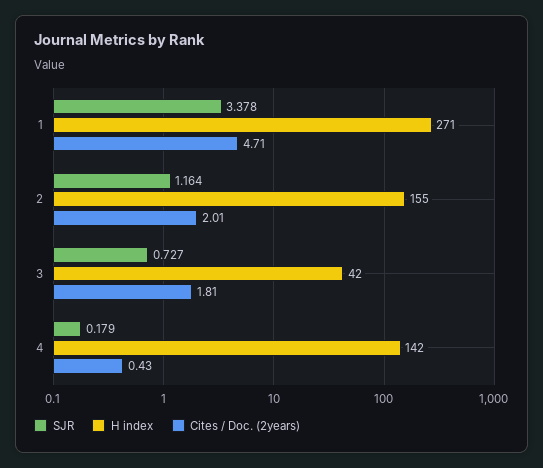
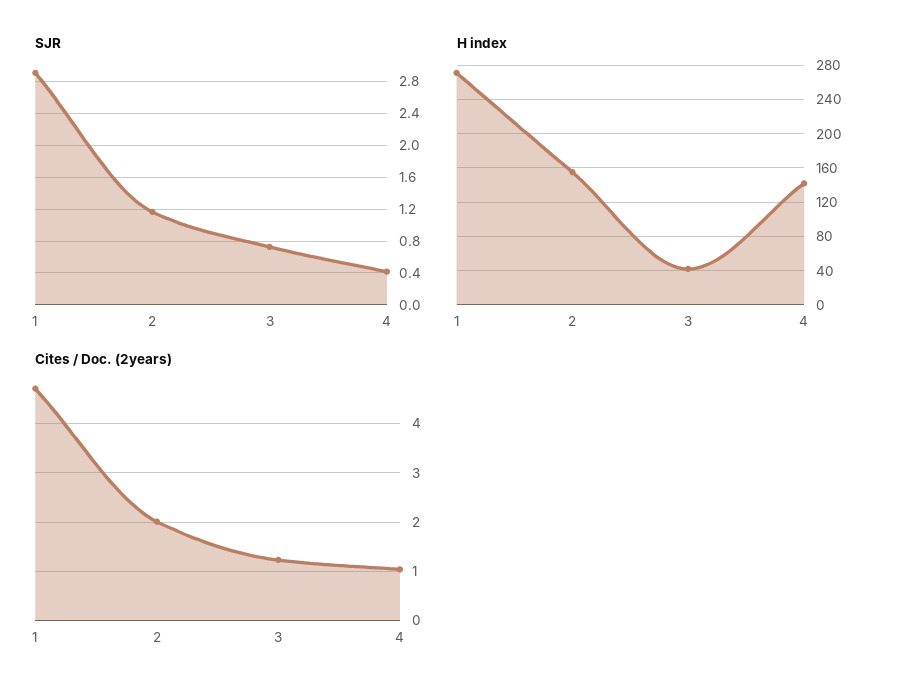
  {
    "SJR": {
-     "1": 3.378,
+     "1": 2.9,
      "2": 1.164,
      "3": 0.727,
-     "4": 0.179
+     "4": 0.4
    },
    "H index": {
      "1": 271,
      "2": 155,
      "3": 42,
      "4": 142
    },
    "Cites / Doc. (2years)": {
      "1": 4.71,
      "2": 2.01,
-     "3": 1.81,
+     "3": 1.2,
-     "4": 0.43
+     "4": 1
    }
  }

